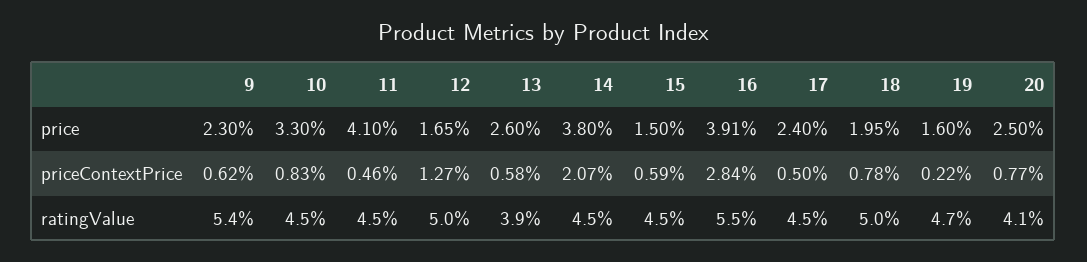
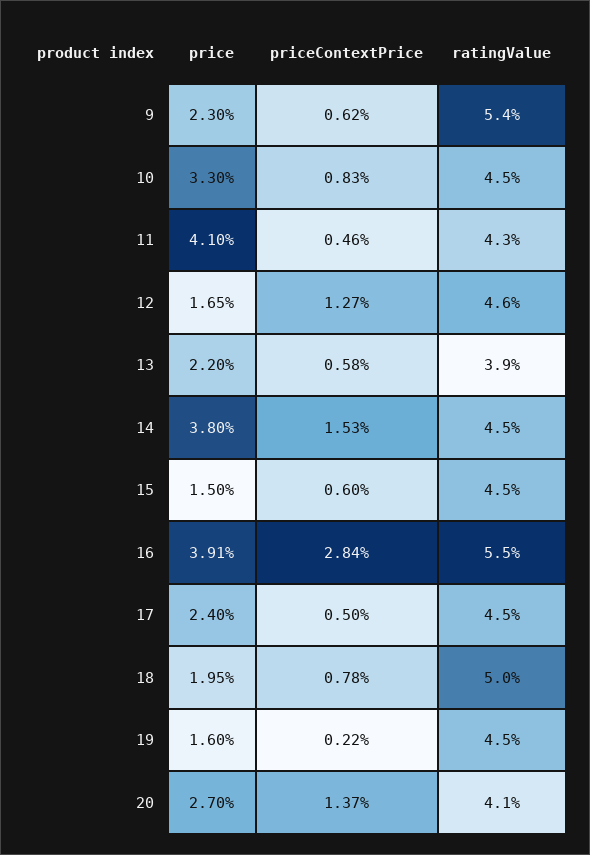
  {
    "9": {
      "price": 2.3,
      "priceContextPrice": 0.62,
      "ratingValue": 5.4
    },
    "10": {
      "price": 3.3,
      "priceContextPrice": 0.83,
      "ratingValue": 4.5
    },
    "11": {
      "price": 4.1,
      "priceContextPrice": 0.46,
-     "ratingValue": 4.5
+     "ratingValue": 4.3
    },
    "12": {
      "price": 1.65,
      "priceContextPrice": 1.27,
-     "ratingValue": 5
+     "ratingValue": 4.6
    },
    "13": {
-     "price": 2.6,
+     "price": 2.2,
      "priceContextPrice": 0.58,
      "ratingValue": 3.9
    },
    "14": {
      "price": 3.8,
-     "priceContextPrice": 2.07,
+     "priceContextPrice": 1.53,
      "ratingValue": 4.5
    },
    "15": {
      "price": 1.5,
-     "priceContextPrice": 0.59,
+     "priceContextPrice": 0.6,
      "ratingValue": 4.5
    },
    "16": {
      "price": 3.91,
      "priceContextPrice": 2.84,
      "ratingValue": 5.5
    },
    "17": {
      "price": 2.4,
      "priceContextPrice": 0.5,
      "ratingValue": 4.5
    },
    "18": {
      "price": 1.95,
      "priceContextPrice": 0.78,
      "ratingValue": 5
    },
    "19": {
      "price": 1.6,
      "priceContextPrice": 0.22,
-     "ratingValue": 4.7
+     "ratingValue": 4.5
    },
    "20": {
-     "price": 2.5,
+     "price": 2.7,
-     "priceContextPrice": 0.77,
+     "priceContextPrice": 1.37,
      "ratingValue": 4.1
    }
  }

